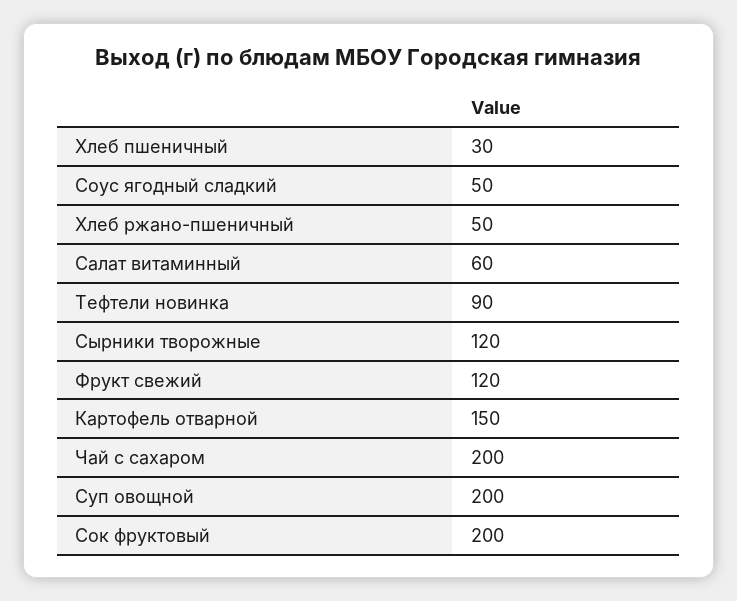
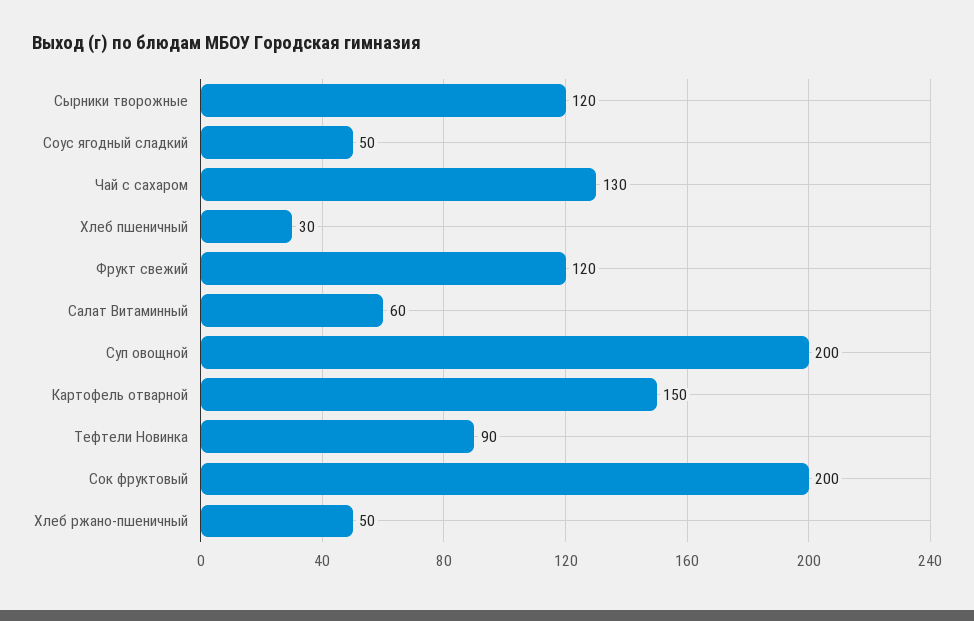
  {
    "Хлеб пшеничный": 30,
    "Соус ягодный сладкий": 50,
    "Хлеб ржано-пшеничный": 50,
    "Салат витаминный": 60,
    "Тефтели новинка": 90,
    "Сырники творожные": 120,
    "Фрукт свежий": 120,
    "Картофель отварной": 150,
-   "Чай с сахаром": 200,
+   "Чай с сахаром": 130,
    "Суп овощной": 200,
    "Сок фруктовый": 200
  }

